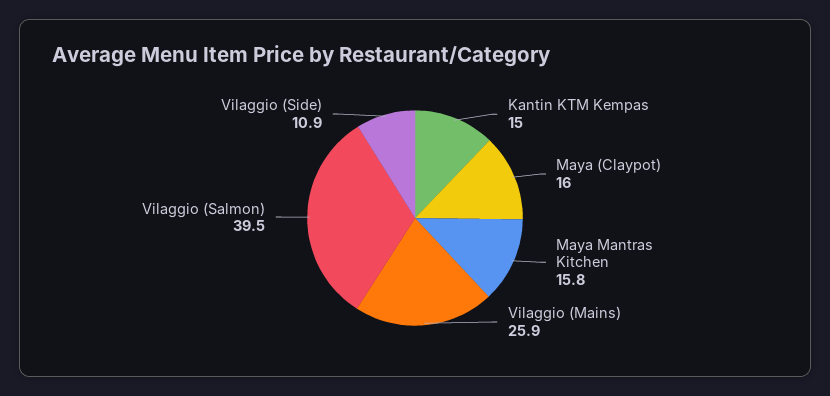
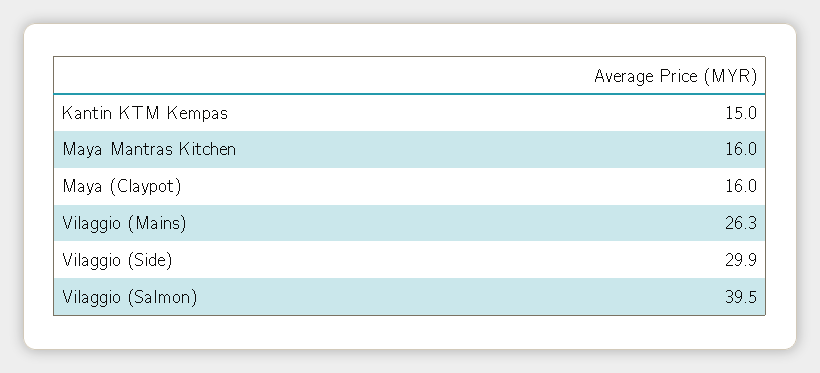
  {
    "Kantin KTM Kempas": 15,
    "Maya (Claypot)": 16,
-   "Maya Mantras Kitchen": 15.8,
+   "Maya Mantras Kitchen": 16,
-   "Vilaggio (Mains)": 25.9,
+   "Vilaggio (Mains)": 26.3,
    "Vilaggio (Salmon)": 39.5,
-   "Vilaggio (Side)": 10.9
+   "Vilaggio (Side)": 29.9
  }

